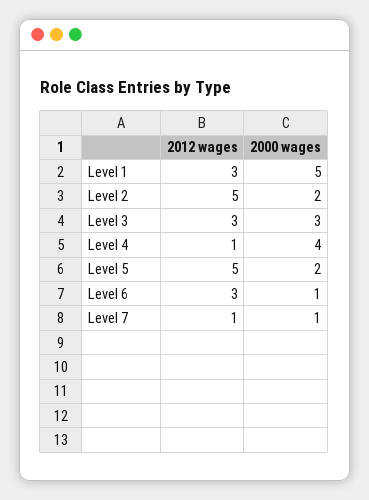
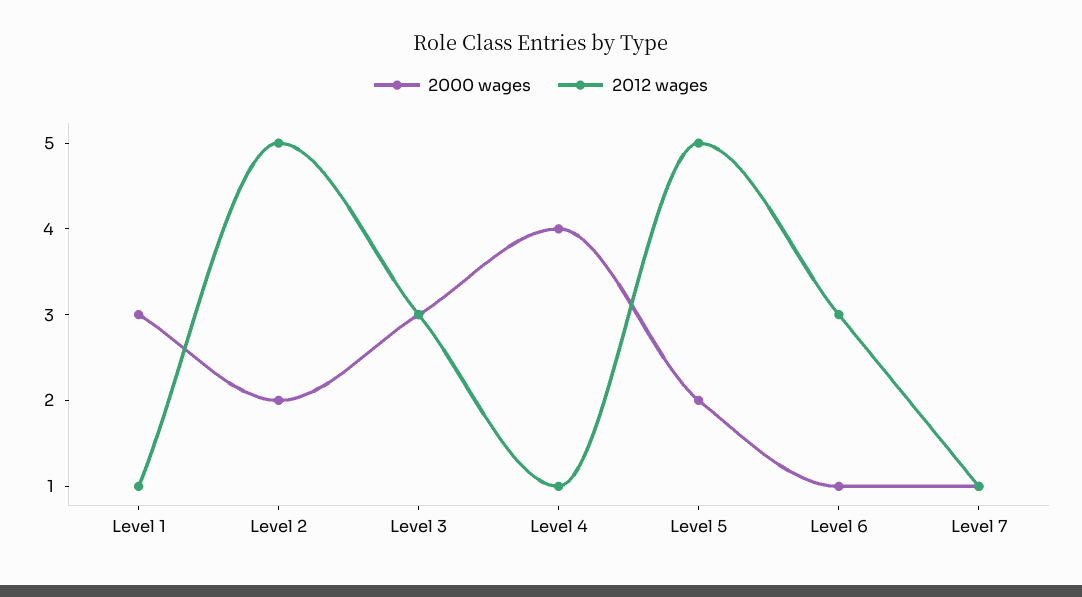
  {
    "2012 wages": {
-     "Level 1": 3,
+     "Level 1": 1,
      "Level 2": 5,
      "Level 3": 3,
      "Level 4": 1,
      "Level 5": 5,
      "Level 6": 3,
      "Level 7": 1
    },
    "2000 wages": {
-     "Level 1": 5,
+     "Level 1": 3,
      "Level 2": 2,
      "Level 3": 3,
      "Level 4": 4,
      "Level 5": 2,
      "Level 6": 1,
      "Level 7": 1
    }
  }

